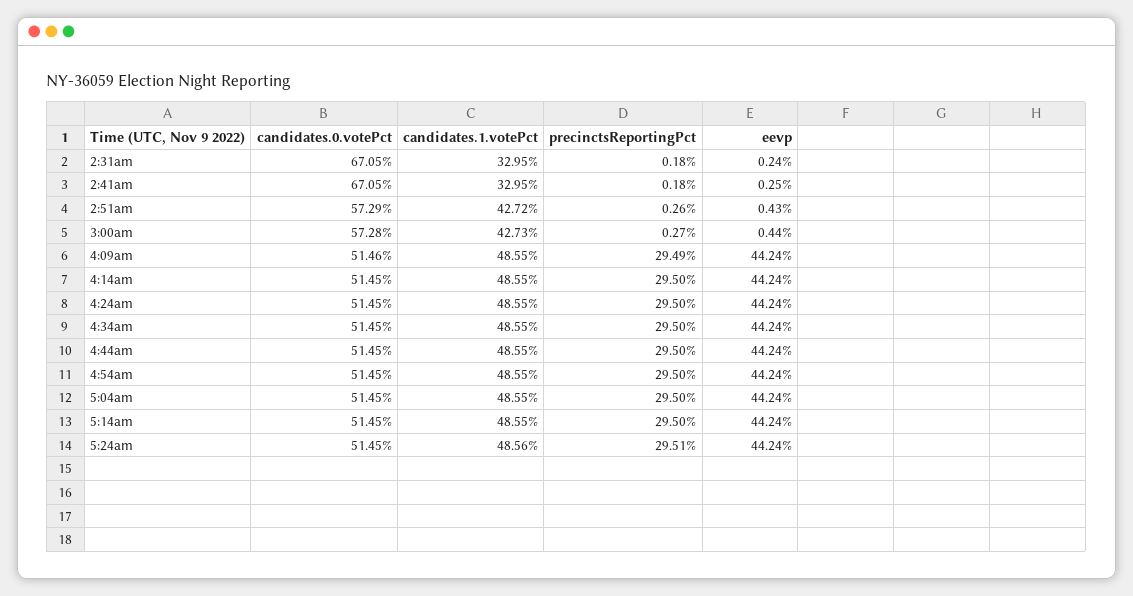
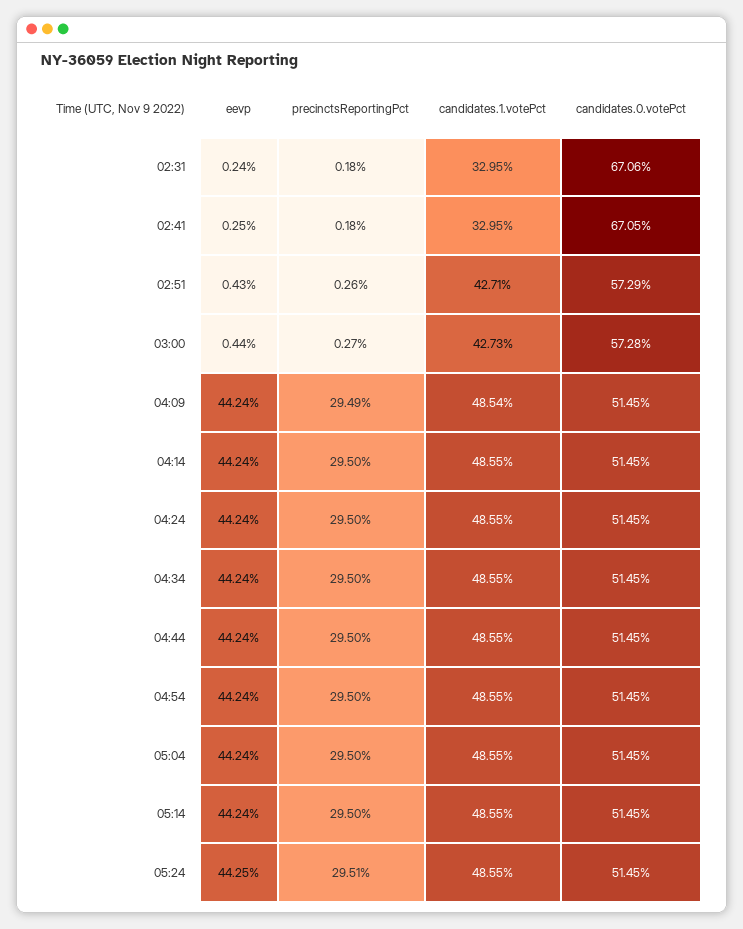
  {
    "candidates.0.votePct": {
-     "2:31am": 67.05,
+     "2:31am": 67.06,
      "2:41am": 67.05,
      "2:51am": 57.29,
      "3:00am": 57.28,
-     "4:09am": 51.46,
+     "4:09am": 51.45,
      "4:14am": 51.45,
      "4:24am": 51.45,
      "4:34am": 51.45,
      "4:44am": 51.45,
      "4:54am": 51.45,
      "5:04am": 51.45,
      "5:14am": 51.45,
      "5:24am": 51.45
    },
    "candidates.1.votePct": {
      "2:31am": 32.95,
      "2:41am": 32.95,
-     "2:51am": 42.72,
+     "2:51am": 42.71,
      "3:00am": 42.73,
-     "4:09am": 48.55,
+     "4:09am": 48.54,
      "4:14am": 48.55,
      "4:24am": 48.55,
      "4:34am": 48.55,
      "4:44am": 48.55,
      "4:54am": 48.55,
      "5:04am": 48.55,
      "5:14am": 48.55,
-     "5:24am": 48.56
+     "5:24am": 48.55
    },
    "precinctsReportingPct": {
      "2:31am": 0.18,
      "2:41am": 0.18,
      "2:51am": 0.26,
      "3:00am": 0.27,
      "4:09am": 29.49,
      "4:14am": 29.5,
      "4:24am": 29.5,
      "4:34am": 29.5,
      "4:44am": 29.5,
      "4:54am": 29.5,
      "5:04am": 29.5,
      "5:14am": 29.5,
      "5:24am": 29.51
    },
    "eevp": {
      "2:31am": 0.24,
      "2:41am": 0.25,
      "2:51am": 0.43,
      "3:00am": 0.44,
      "4:09am": 44.24,
      "4:14am": 44.24,
      "4:24am": 44.24,
      "4:34am": 44.24,
      "4:44am": 44.24,
      "4:54am": 44.24,
      "5:04am": 44.24,
      "5:14am": 44.24,
-     "5:24am": 44.24
+     "5:24am": 44.25
    }
  }

